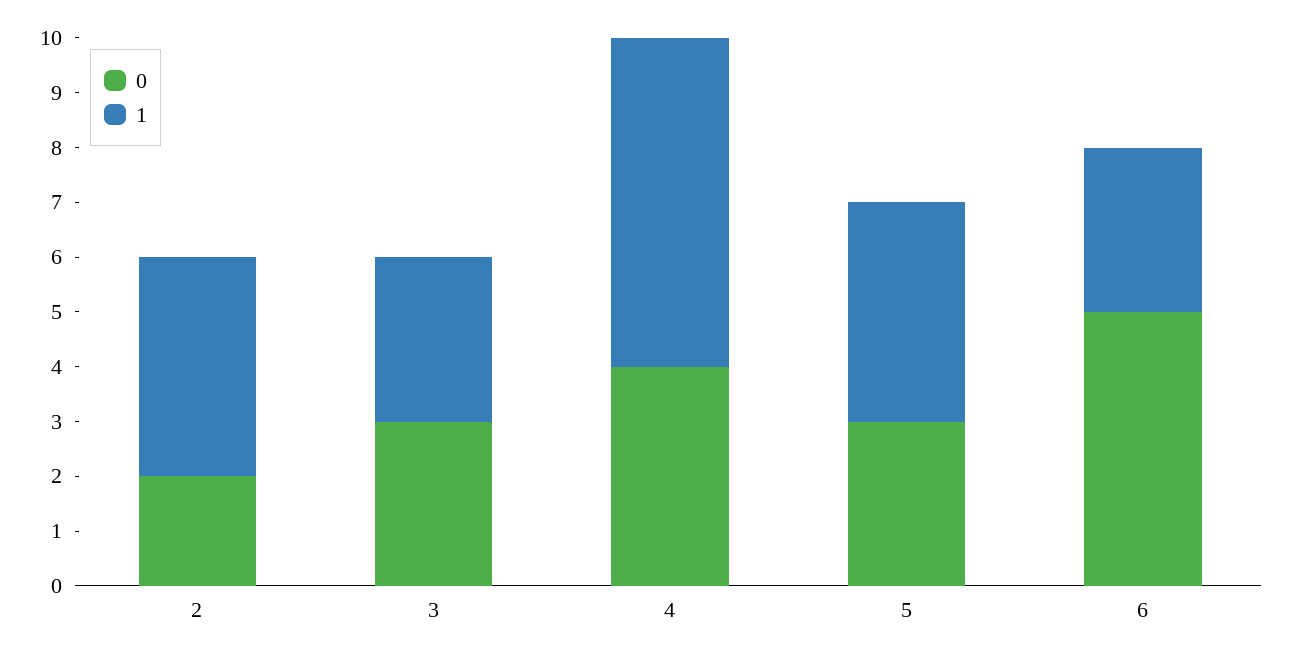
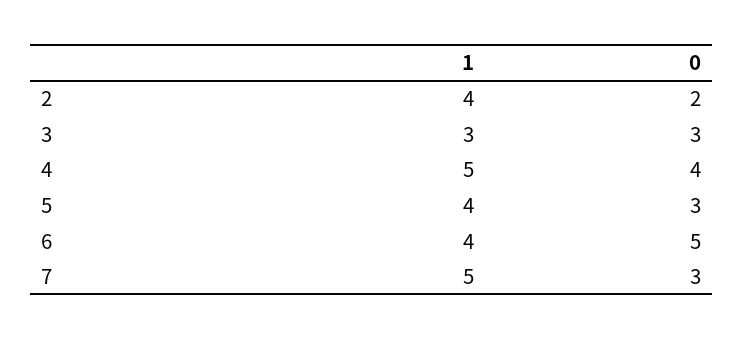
  {
    "0": {
      "2": 2,
      "3": 3,
      "4": 4,
      "5": 3,
-     "6": 5
+     "6": 5,
+     "7": 3
    },
    "1": {
      "2": 4,
      "3": 3,
-     "4": 6,
+     "4": 5,
      "5": 4,
-     "6": 3
+     "6": 4,
+     "7": 5
    }
  }

